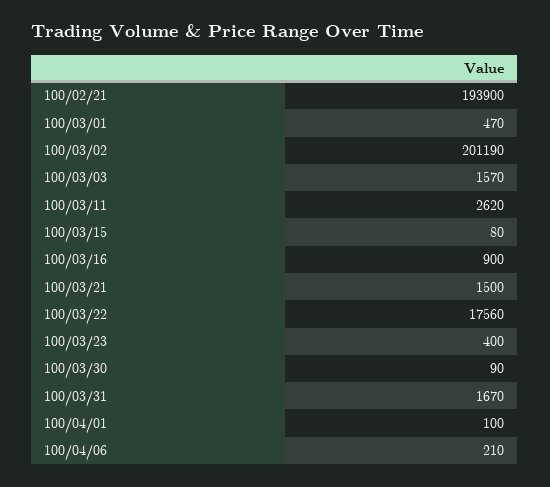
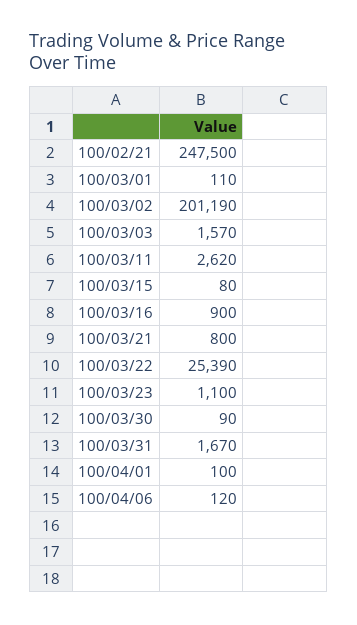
  {
-   "100/02/21": 193900,
+   "100/02/21": 247500,
-   "100/03/01": 470,
+   "100/03/01": 110,
    "100/03/02": 201190,
    "100/03/03": 1570,
    "100/03/11": 2620,
    "100/03/15": 80,
    "100/03/16": 900,
-   "100/03/21": 1500,
+   "100/03/21": 800,
-   "100/03/22": 17560,
+   "100/03/22": 25390,
-   "100/03/23": 400,
+   "100/03/23": 1100,
    "100/03/30": 90,
    "100/03/31": 1670,
    "100/04/01": 100,
-   "100/04/06": 210
+   "100/04/06": 120
  }

